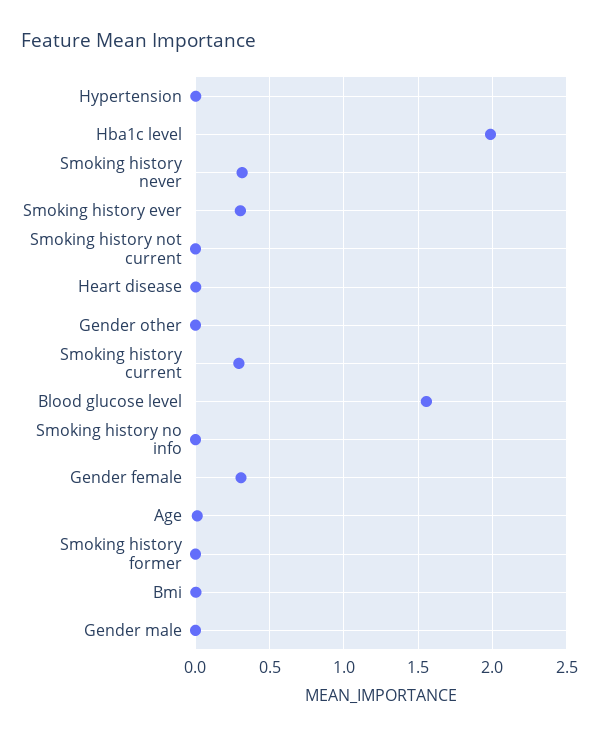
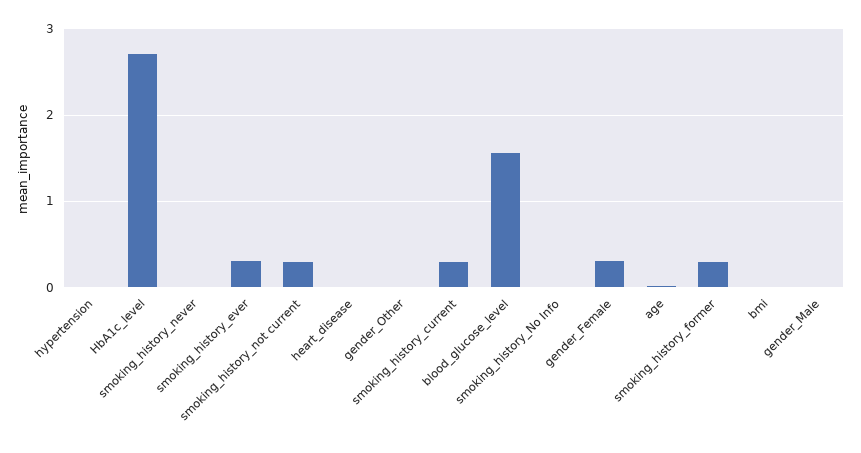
  {
    "Hypertension": 0,
-   "Hba1c level": 2,
+   "Hba1c level": 2.7,
-   "Smoking history never": 0.3,
+   "Smoking history never": 0,
    "Smoking history ever": 0.3,
-   "Smoking history not current": 0,
+   "Smoking history not current": 0.3,
    "Heart disease": 0,
    "Gender other": 0,
    "Smoking history current": 0.3,
    "Blood glucose level": 1.55,
    "Smoking history no info": 0,
    "Gender female": 0.3,
    "Age": 0,
-   "Smoking history former": 0,
+   "Smoking history former": 0.3,
    "Bmi": 0,
    "Gender male": 0
  }

